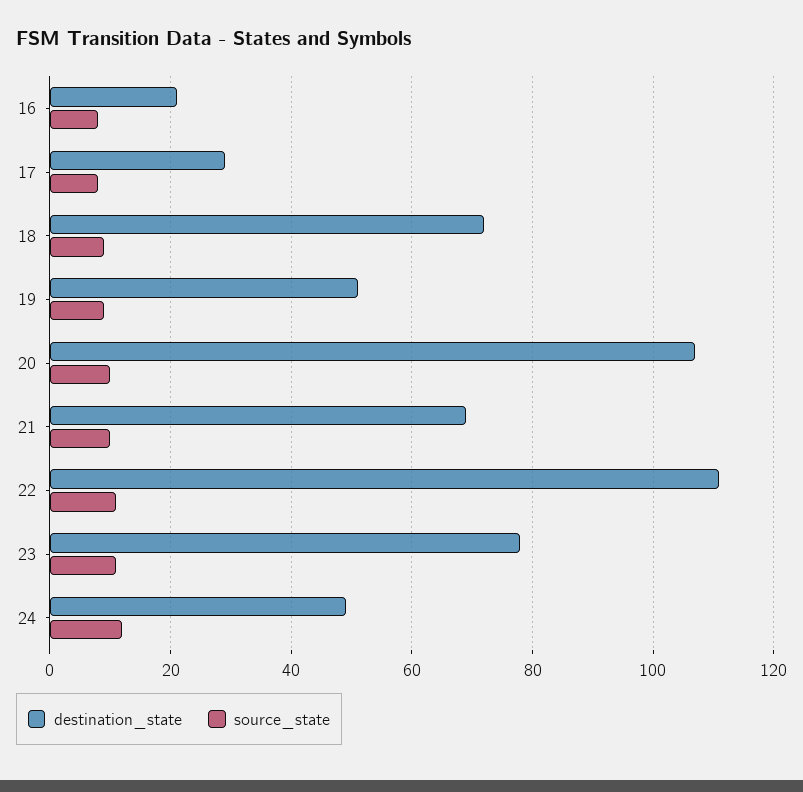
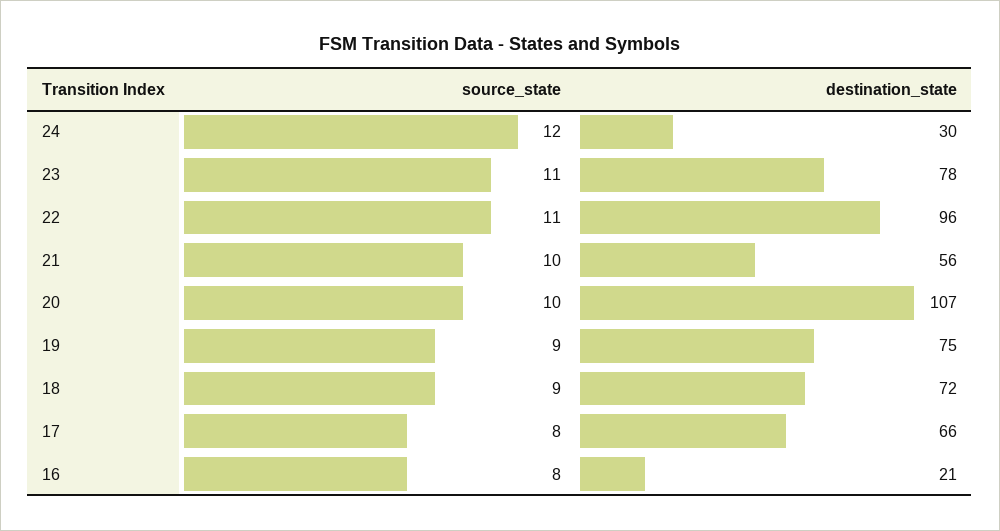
  {
    "destination_state": {
      "16": 21,
-     "17": 30,
+     "17": 66,
      "18": 72,
-     "19": 50,
+     "19": 75,
      "20": 107,
-     "21": 70,
+     "21": 56,
-     "22": 110,
+     "22": 96,
      "23": 78,
-     "24": 50
+     "24": 30
    },
    "source_state": {
      "16": 8,
      "17": 8,
      "18": 9,
      "19": 9,
      "20": 10,
      "21": 10,
      "22": 11,
      "23": 11,
      "24": 12
    }
  }

